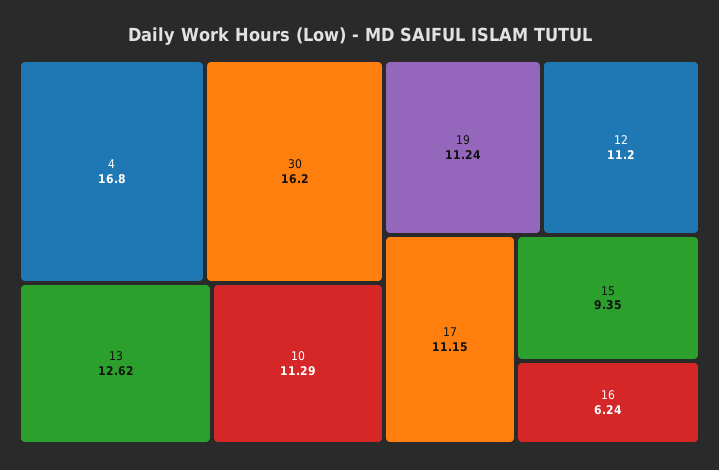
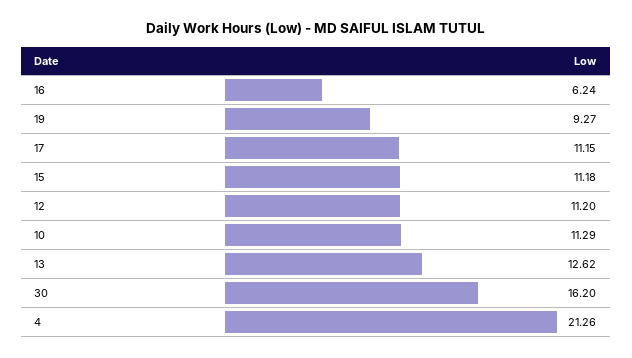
  {
-   "4": 16.8,
+   "4": 21.26,
    "30": 16.2,
    "13": 12.62,
    "10": 11.29,
-   "19": 11.24,
+   "19": 9.27,
    "12": 11.2,
    "17": 11.15,
-   "15": 9.35,
+   "15": 11.18,
    "16": 6.24
  }

